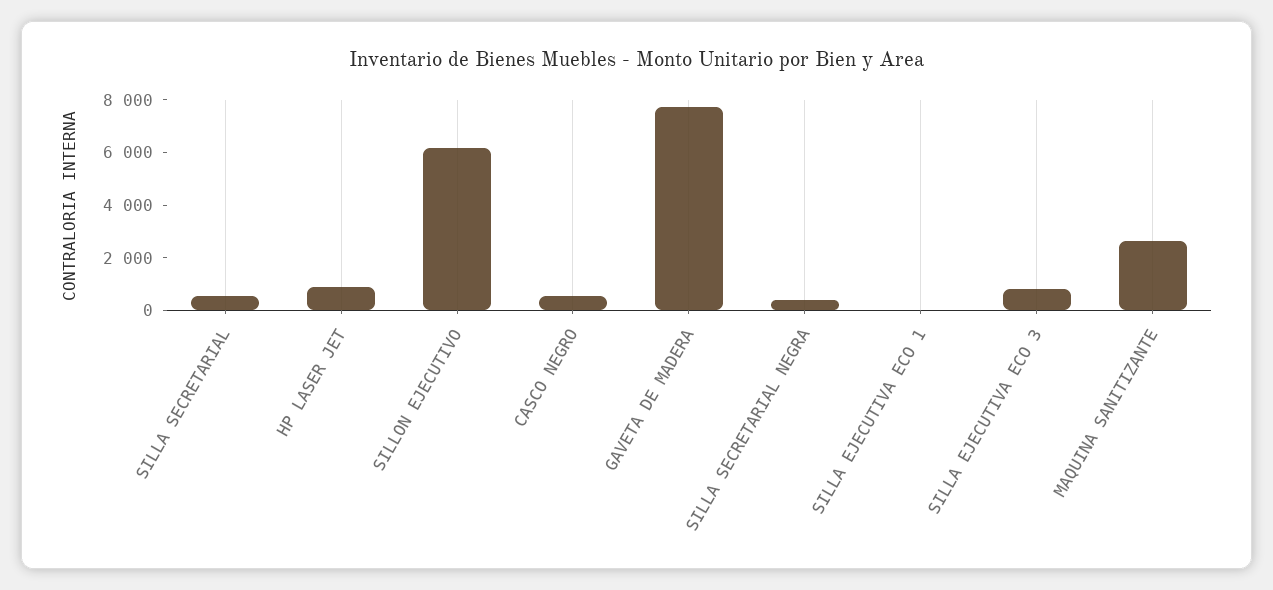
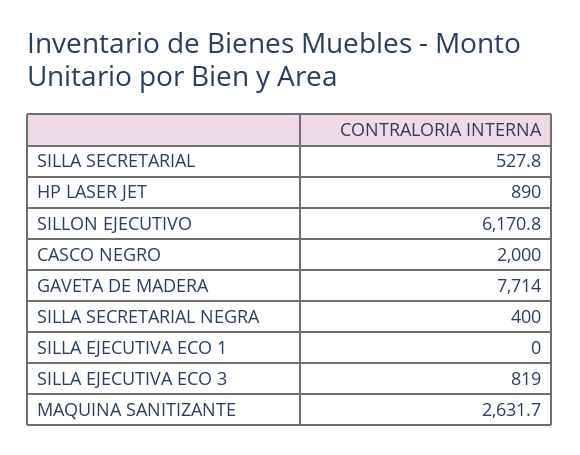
  {
    "SILLA SECRETARIAL": 527.8,
    "HP LASER JET": 890,
    "SILLON EJECUTIVO": 6170.8,
-   "CASCO NEGRO": 500,
+   "CASCO NEGRO": 2000,
    "GAVETA DE MADERA": 7714,
    "SILLA SECRETARIAL NEGRA": 400,
    "SILLA EJECUTIVA ECO 1": 0,
    "SILLA EJECUTIVA ECO 3": 819,
    "MAQUINA SANITIZANTE": 2631.7
  }

